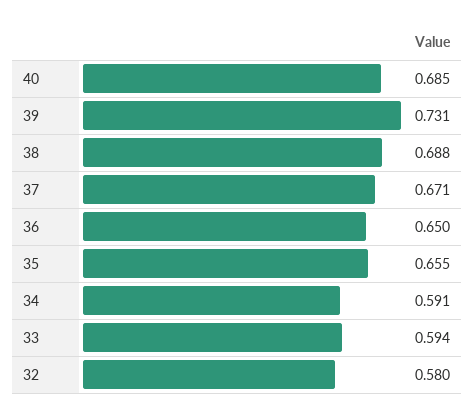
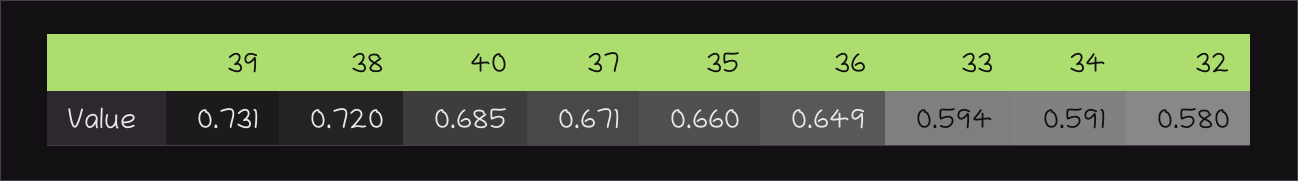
  {
    "40": 0.685,
    "39": 0.731,
-   "38": 0.688,
+   "38": 0.72,
    "37": 0.671,
-   "36": 0.65,
+   "36": 0.649,
-   "35": 0.655,
+   "35": 0.66,
    "34": 0.591,
    "33": 0.594,
    "32": 0.58
  }

